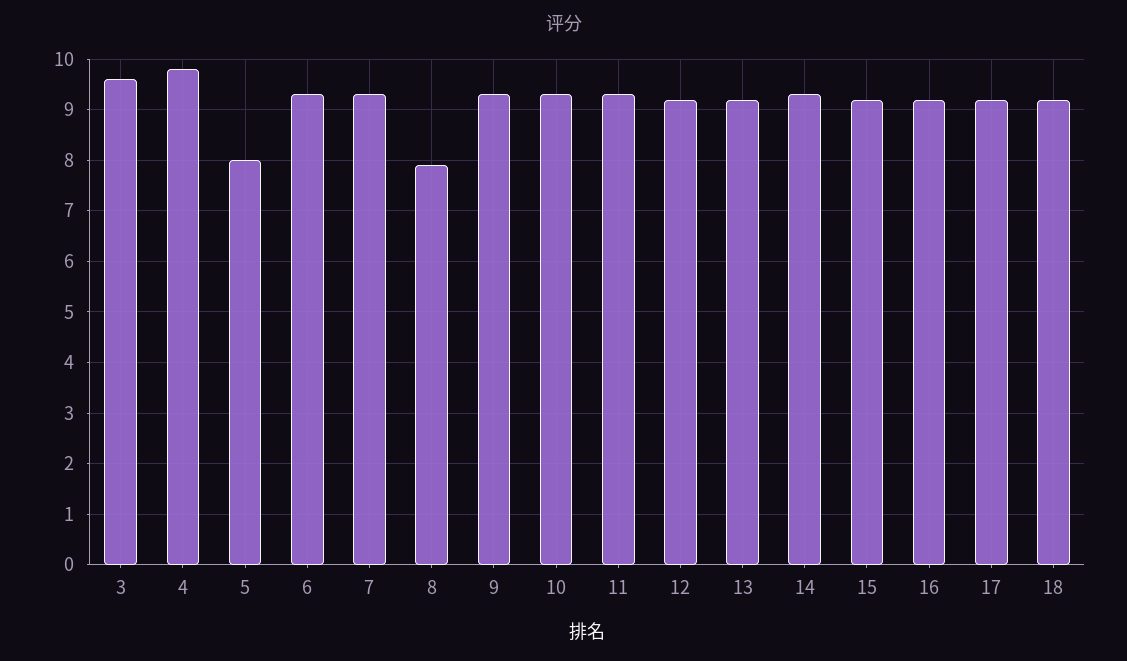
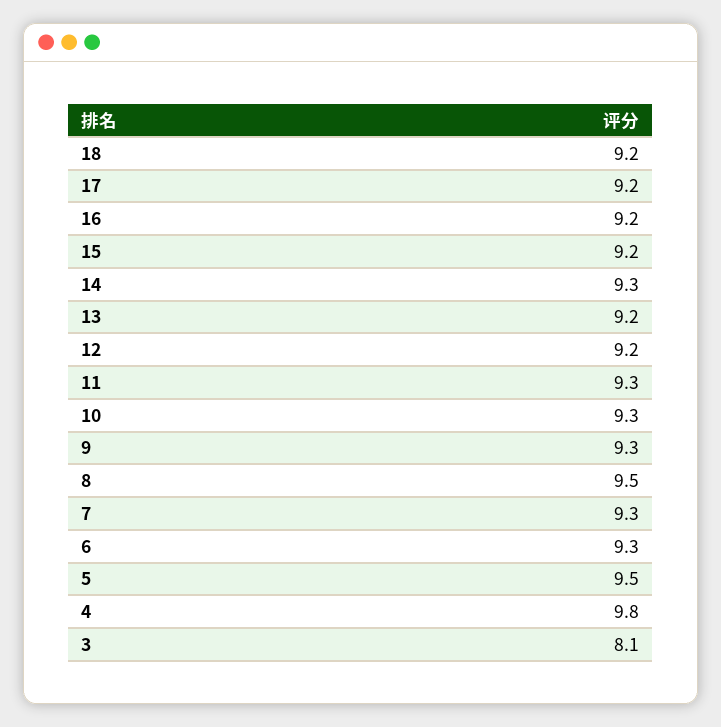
  {
-   "3": 9.5,
+   "3": 8.1,
    "4": 9.8,
-   "5": 8,
+   "5": 9.5,
    "6": 9.3,
    "7": 9.3,
-   "8": 8,
+   "8": 9.5,
    "9": 9.3,
    "10": 9.3,
    "11": 9.3,
    "12": 9.2,
    "13": 9.2,
    "14": 9.3,
    "15": 9.2,
    "16": 9.2,
    "17": 9.2,
    "18": 9.2
  }

